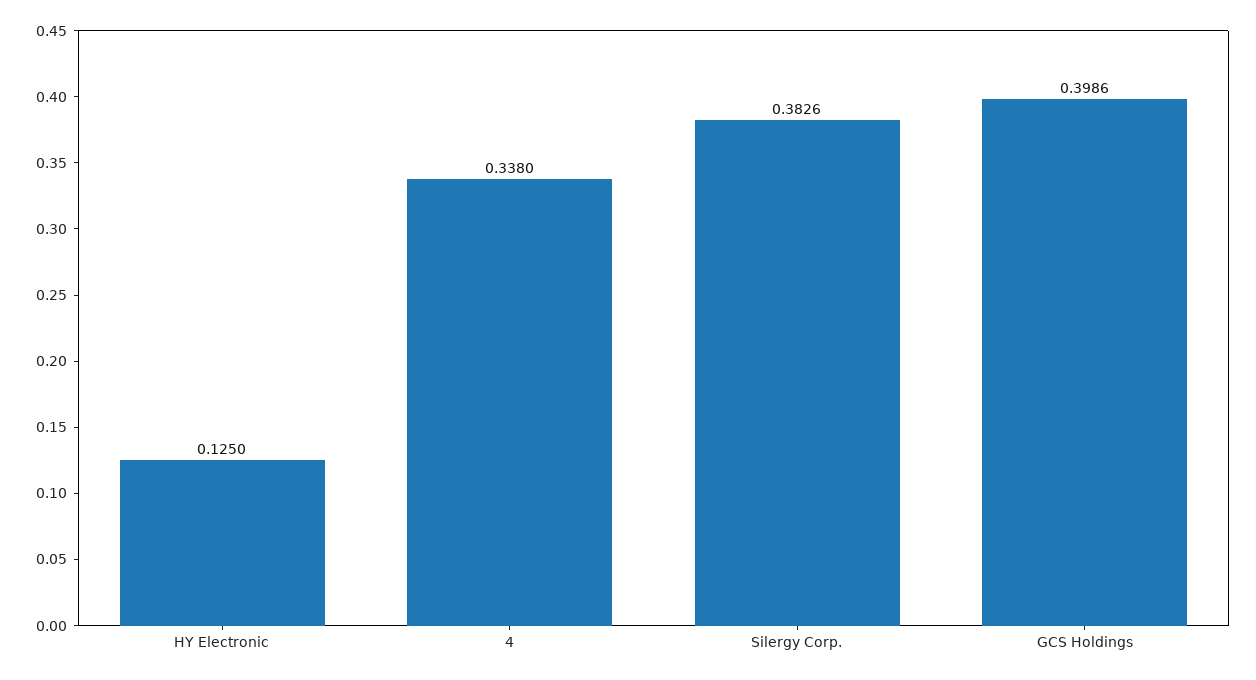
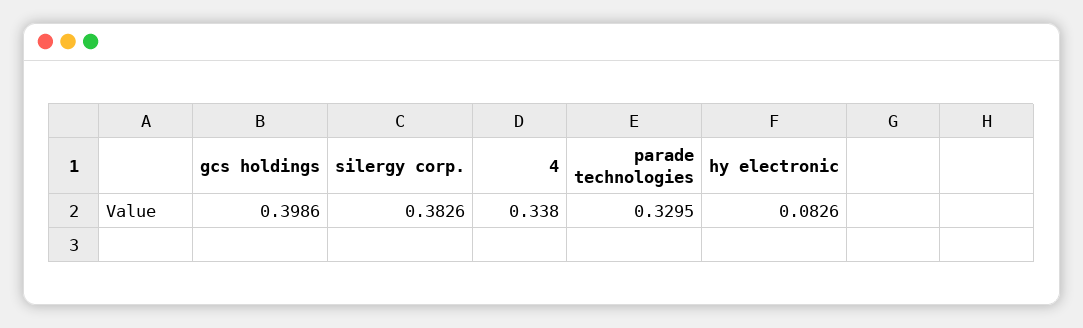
  {
-   "HY Electronic": 0.125,
+   "HY Electronic": 0.0826,
    "4": 0.338,
    "Silergy Corp.": 0.3826,
-   "GCS Holdings": 0.3986
+   "GCS Holdings": 0.3986,
+   "parade technologies": 0.3295
  }

